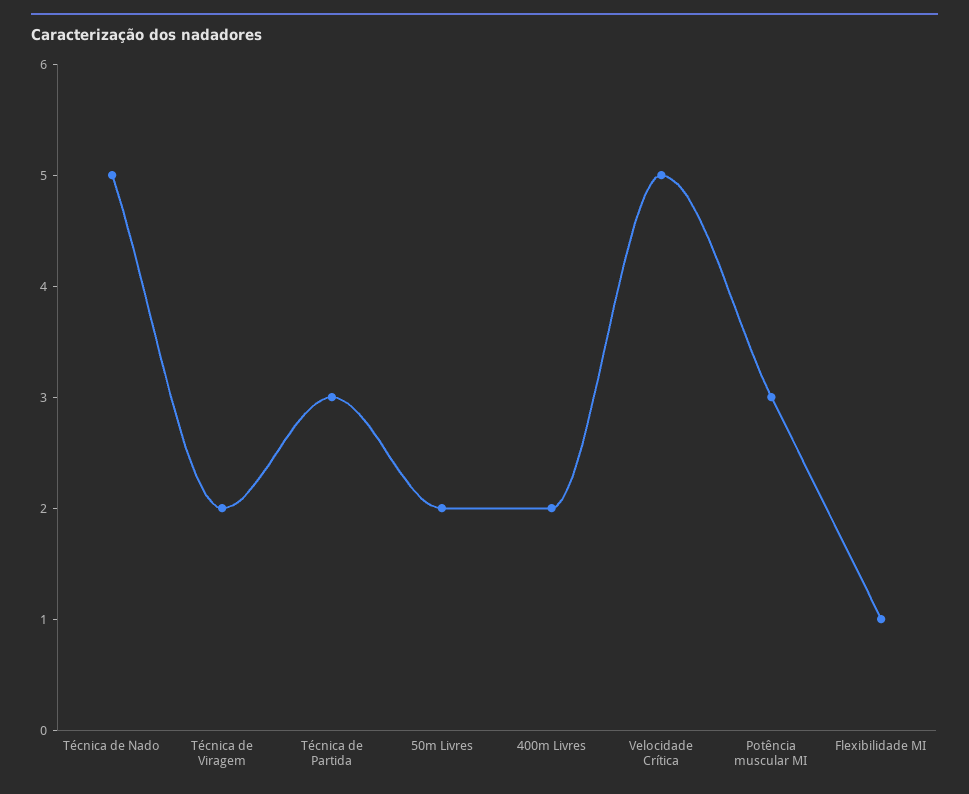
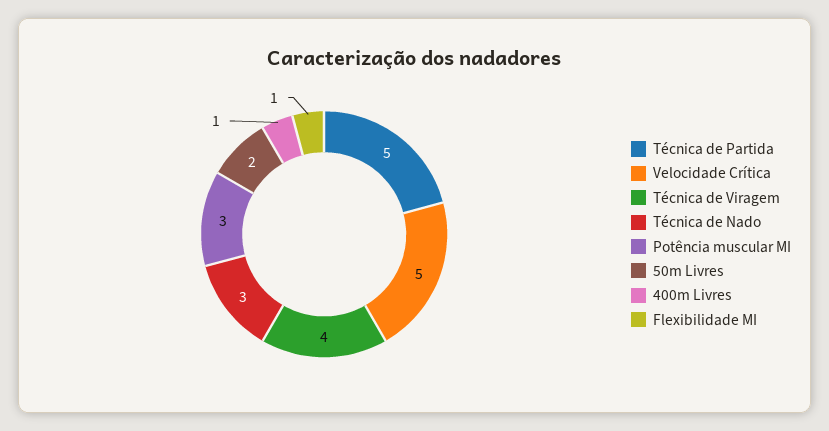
  {
-   "Técnica de Nado": 5,
+   "Técnica de Nado": 3,
-   "Técnica de Viragem": 2,
+   "Técnica de Viragem": 4,
-   "Técnica de Partida": 3,
+   "Técnica de Partida": 5,
    "50m Livres": 2,
-   "400m Livres": 2,
+   "400m Livres": 1,
    "Velocidade Crítica": 5,
    "Potência muscular MI": 3,
    "Flexibilidade MI": 1
  }

